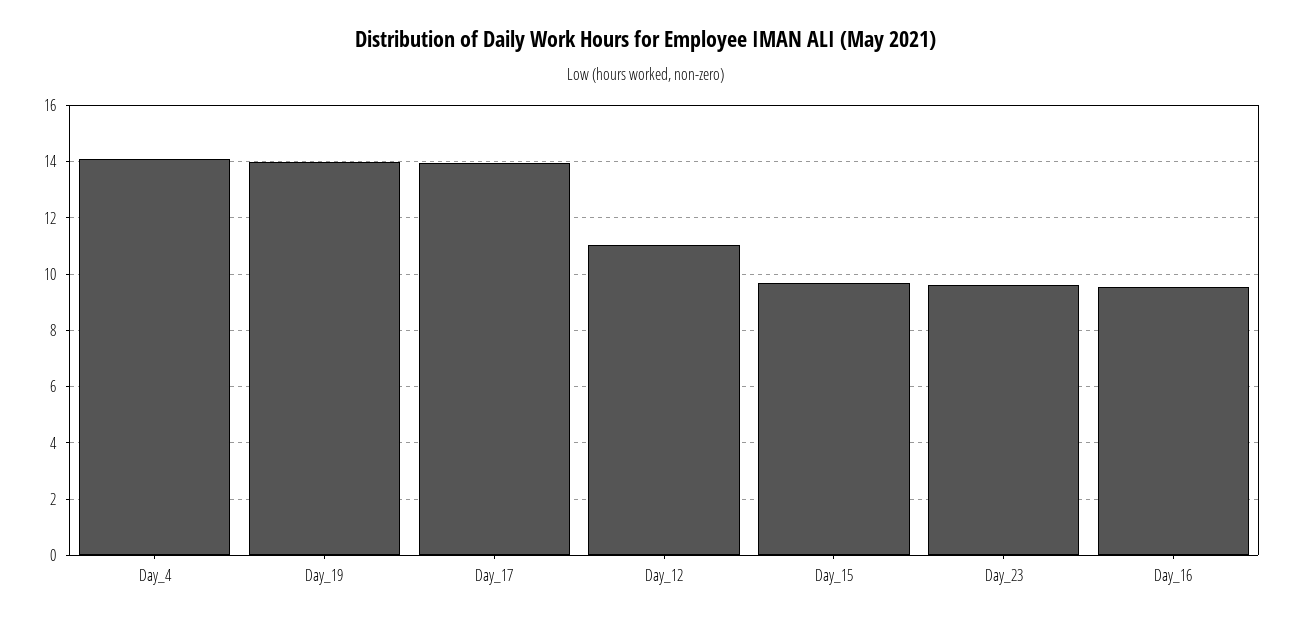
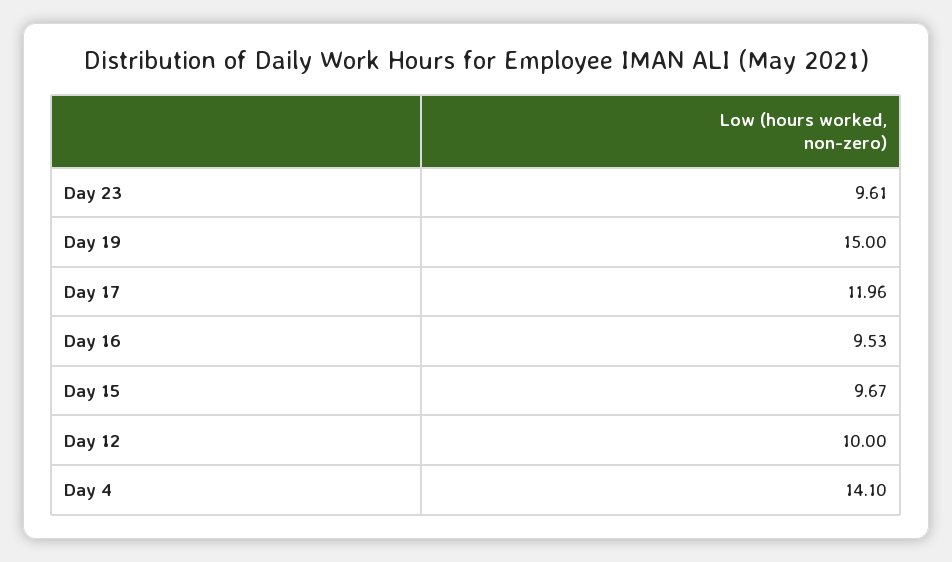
  {
    "Day_4": 14.1,
-   "Day_19": 14,
+   "Day_19": 15,
-   "Day_17": 14,
+   "Day_17": 11.96,
-   "Day_12": 11,
+   "Day_12": 10,
    "Day_15": 9.67,
    "Day_23": 9.61,
    "Day_16": 9.53
  }

